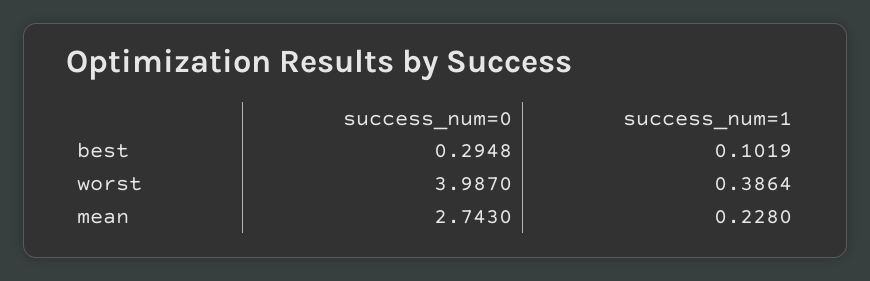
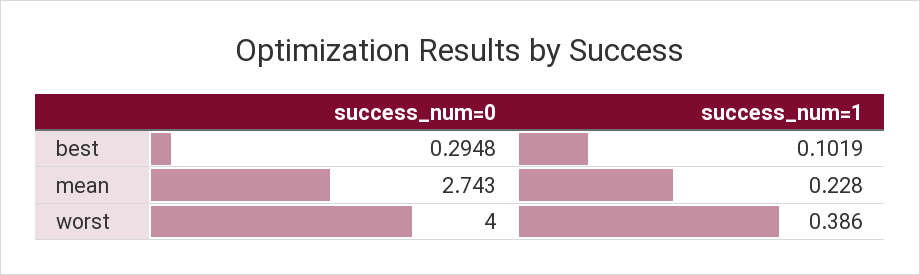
  {
    "success_num=0": {
      "best": 0.2948,
-     "worst": 3.987,
+     "worst": 4,
      "mean": 2.743
    },
    "success_num=1": {
      "best": 0.1019,
-     "worst": 0.3864,
+     "worst": 0.386,
      "mean": 0.228
    }
  }

